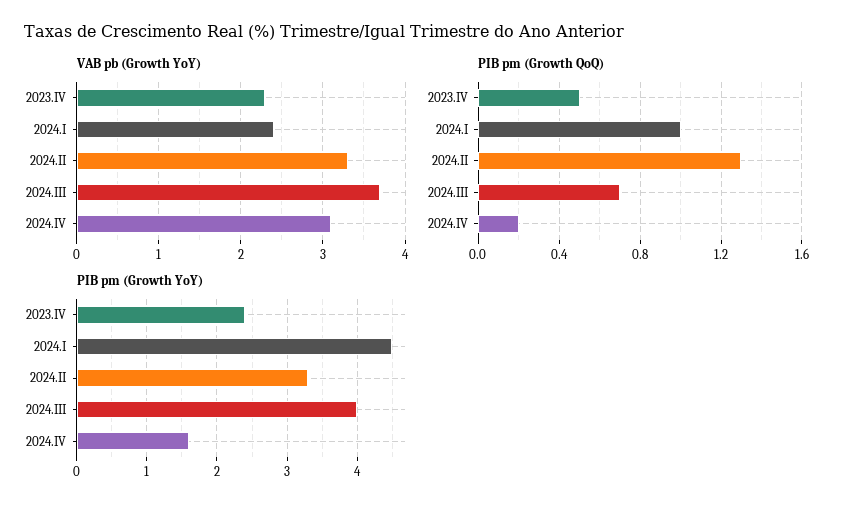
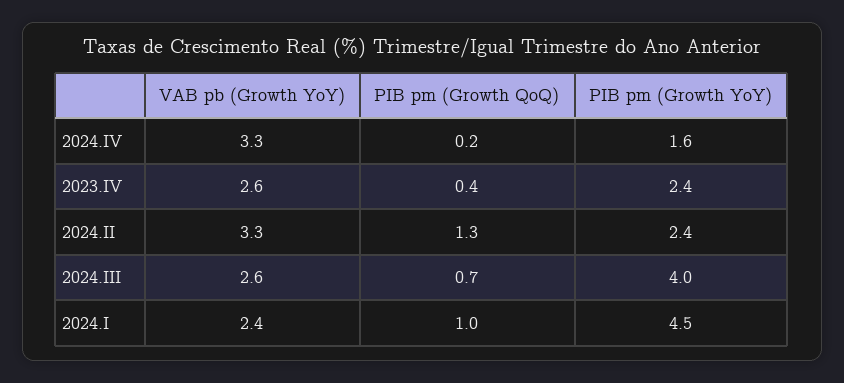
  {
    "VAB pb (Growth YoY)": {
-     "2023.IV": 2.3,
+     "2023.IV": 2.6,
      "2024.I": 2.4,
      "2024.II": 3.3,
-     "2024.III": 3.7,
+     "2024.III": 2.6,
-     "2024.IV": 3.1
+     "2024.IV": 3.3
    },
    "PIB pm (Growth QoQ)": {
-     "2023.IV": 0.5,
+     "2023.IV": 0.4,
      "2024.I": 1,
      "2024.II": 1.3,
      "2024.III": 0.7,
      "2024.IV": 0.2
    },
    "PIB pm (Growth YoY)": {
      "2023.IV": 2.4,
      "2024.I": 4.5,
-     "2024.II": 3.3,
+     "2024.II": 2.4,
      "2024.III": 4,
      "2024.IV": 1.6
    }
  }

